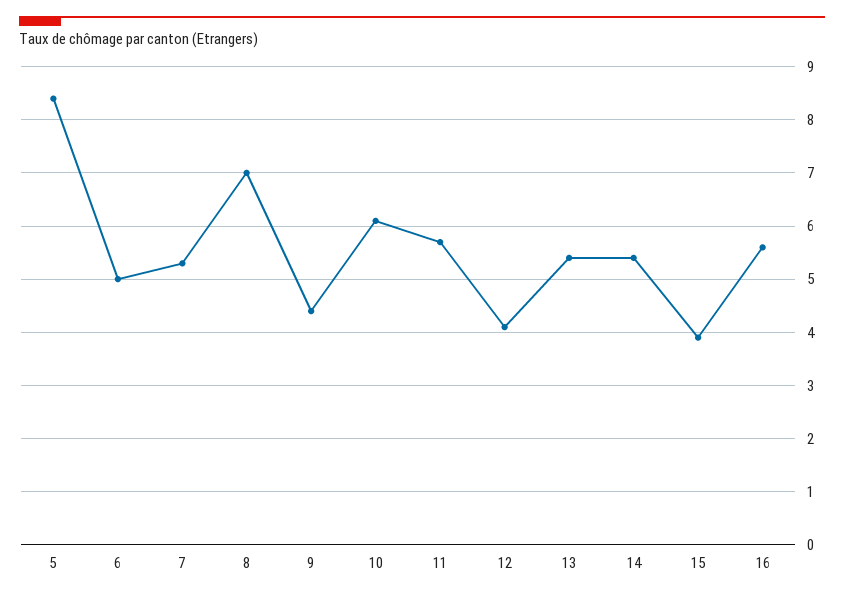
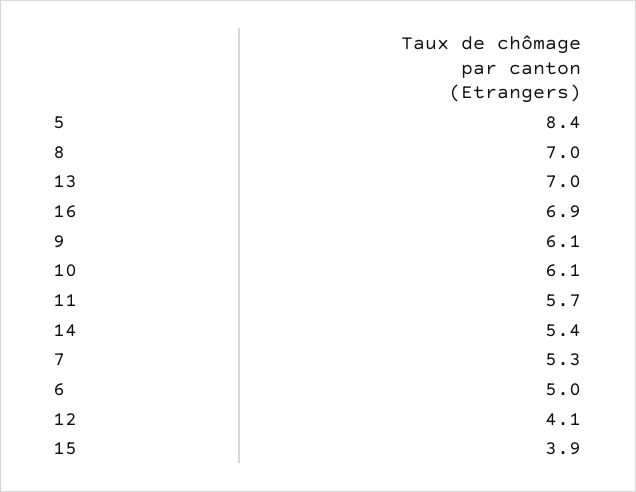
  {
    "5": 8.4,
    "6": 5,
    "7": 5.3,
    "8": 7,
-   "9": 4.5,
+   "9": 6.1,
    "10": 6.1,
    "11": 5.7,
    "12": 4.1,
-   "13": 5.5,
+   "13": 7,
    "14": 5.4,
    "15": 3.9,
-   "16": 5.5
+   "16": 6.9
  }

